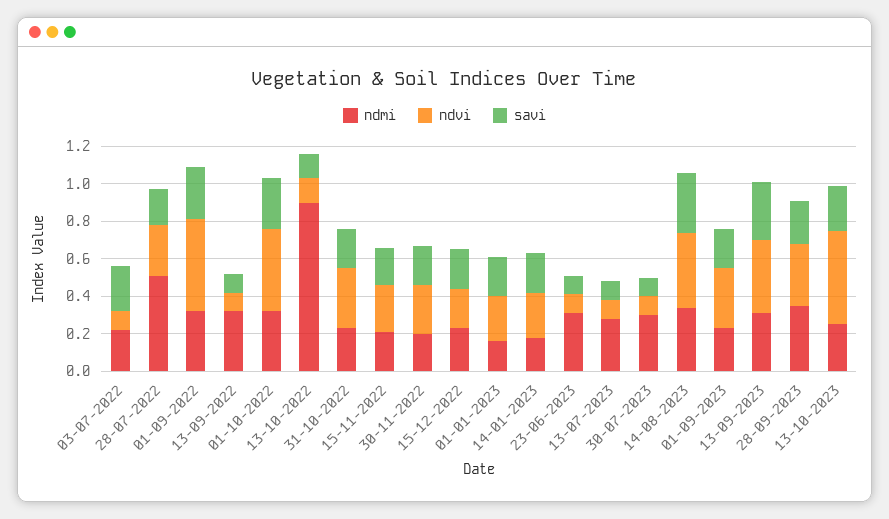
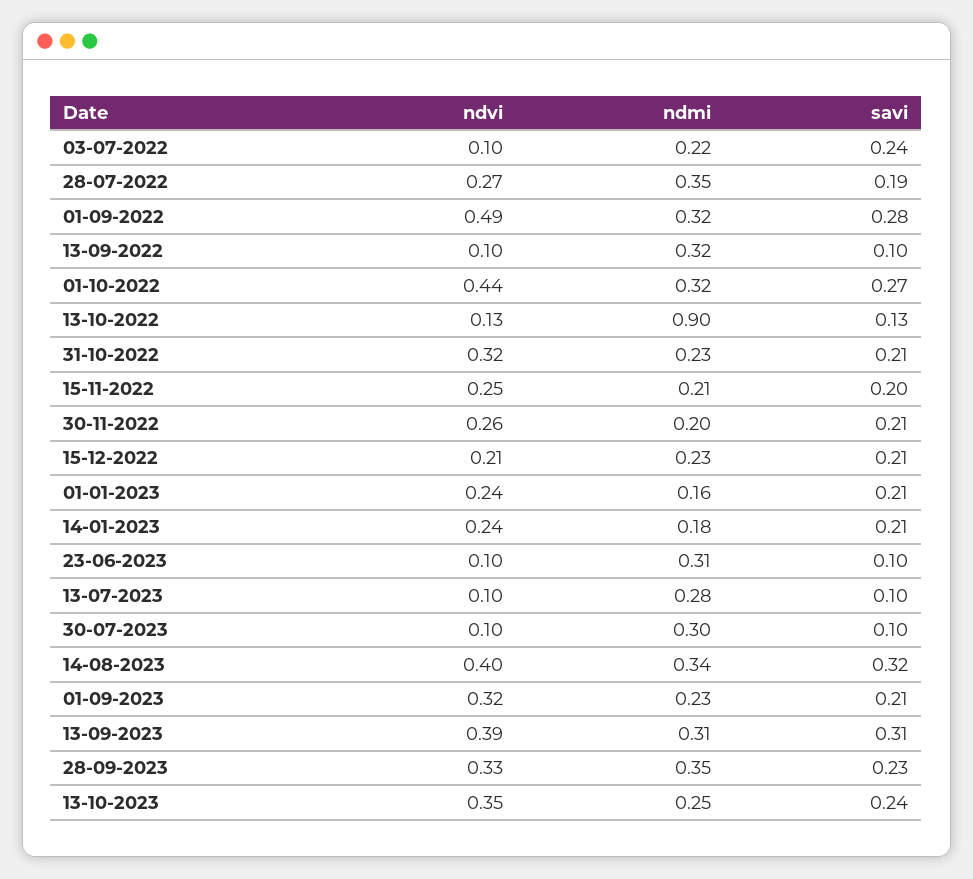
  {
    "ndmi": {
      "03-07-2022": 0.22,
-     "28-07-2022": 0.5,
+     "28-07-2022": 0.35,
      "01-09-2022": 0.32,
      "13-09-2022": 0.32,
      "01-10-2022": 0.32,
      "13-10-2022": 0.9,
      "31-10-2022": 0.23,
      "15-11-2022": 0.21,
      "30-11-2022": 0.2,
      "15-12-2022": 0.23,
      "01-01-2023": 0.16,
      "14-01-2023": 0.18,
      "23-06-2023": 0.31,
      "13-07-2023": 0.28,
      "30-07-2023": 0.3,
      "14-08-2023": 0.34,
      "01-09-2023": 0.23,
      "13-09-2023": 0.31,
      "28-09-2023": 0.35,
      "13-10-2023": 0.25
    },
    "ndvi": {
      "03-07-2022": 0.1,
      "28-07-2022": 0.27,
      "01-09-2022": 0.49,
      "13-09-2022": 0.1,
      "01-10-2022": 0.44,
      "13-10-2022": 0.13,
      "31-10-2022": 0.32,
      "15-11-2022": 0.25,
      "30-11-2022": 0.26,
      "15-12-2022": 0.21,
      "01-01-2023": 0.24,
      "14-01-2023": 0.24,
      "23-06-2023": 0.1,
      "13-07-2023": 0.1,
      "30-07-2023": 0.1,
      "14-08-2023": 0.4,
      "01-09-2023": 0.32,
      "13-09-2023": 0.39,
      "28-09-2023": 0.33,
-     "13-10-2023": 0.5
+     "13-10-2023": 0.35
    },
    "savi": {
      "03-07-2022": 0.24,
      "28-07-2022": 0.19,
      "01-09-2022": 0.28,
      "13-09-2022": 0.1,
      "01-10-2022": 0.27,
      "13-10-2022": 0.13,
      "31-10-2022": 0.21,
      "15-11-2022": 0.2,
      "30-11-2022": 0.21,
      "15-12-2022": 0.21,
      "01-01-2023": 0.21,
      "14-01-2023": 0.21,
      "23-06-2023": 0.1,
      "13-07-2023": 0.1,
      "30-07-2023": 0.1,
      "14-08-2023": 0.32,
      "01-09-2023": 0.21,
      "13-09-2023": 0.31,
      "28-09-2023": 0.23,
      "13-10-2023": 0.24
    }
  }

